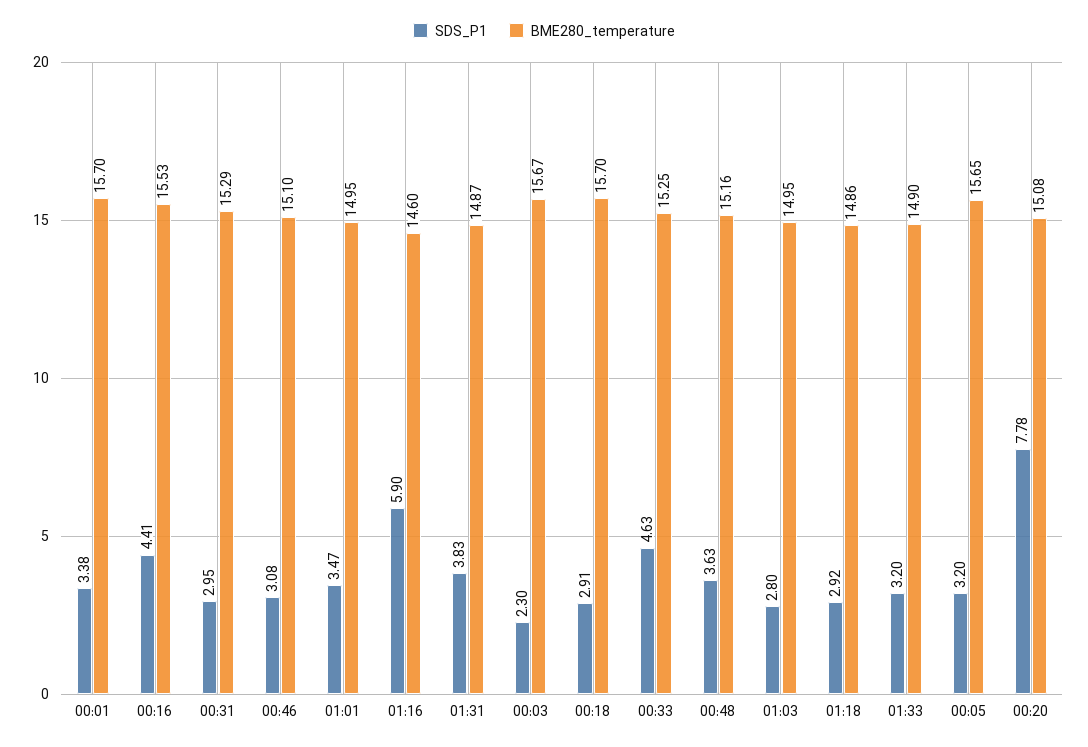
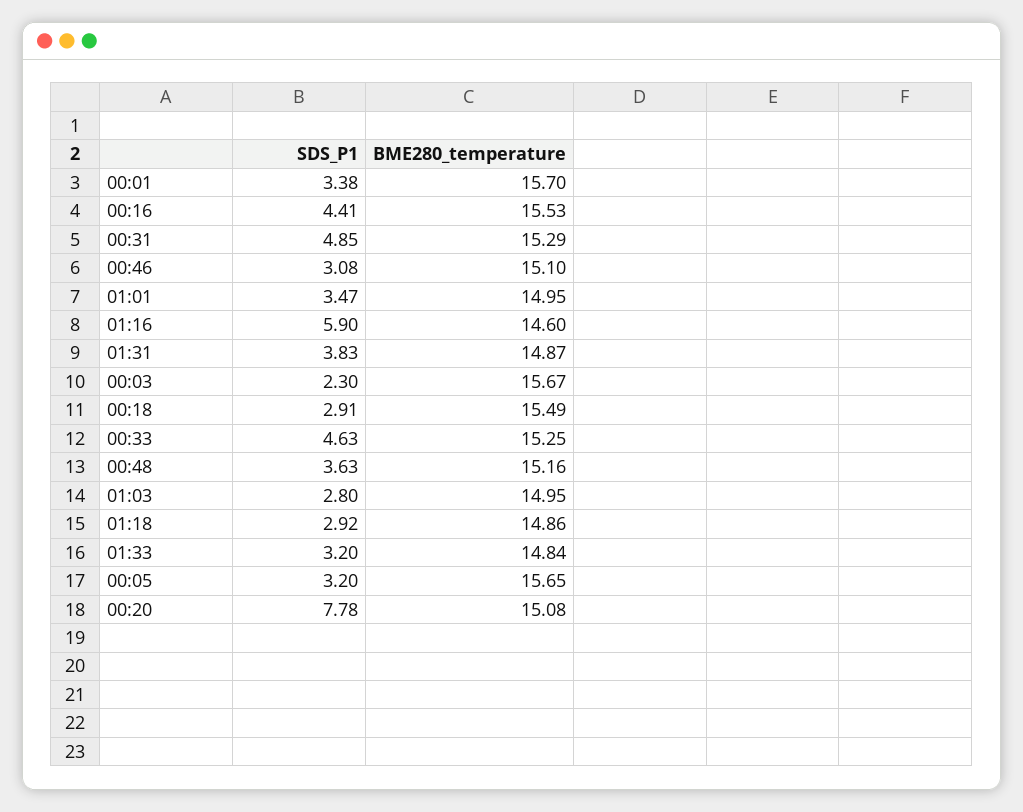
  {
    "SDS_P1": {
      "00:01": 3.38,
      "00:16": 4.41,
-     "00:31": 2.95,
+     "00:31": 4.85,
      "00:46": 3.08,
      "01:01": 3.47,
      "01:16": 5.9,
      "01:31": 3.83,
      "00:03": 2.3,
      "00:18": 2.91,
      "00:33": 4.63,
      "00:48": 3.63,
      "01:03": 2.8,
      "01:18": 2.92,
      "01:33": 3.2,
      "00:05": 3.2,
      "00:20": 7.78
    },
    "BME280_temperature": {
      "00:01": 15.7,
      "00:16": 15.53,
      "00:31": 15.29,
      "00:46": 15.1,
      "01:01": 14.95,
      "01:16": 14.6,
      "01:31": 14.87,
      "00:03": 15.67,
-     "00:18": 15.7,
+     "00:18": 15.49,
      "00:33": 15.25,
      "00:48": 15.16,
      "01:03": 14.95,
      "01:18": 14.86,
-     "01:33": 14.9,
+     "01:33": 14.84,
      "00:05": 15.65,
      "00:20": 15.08
    }
  }

